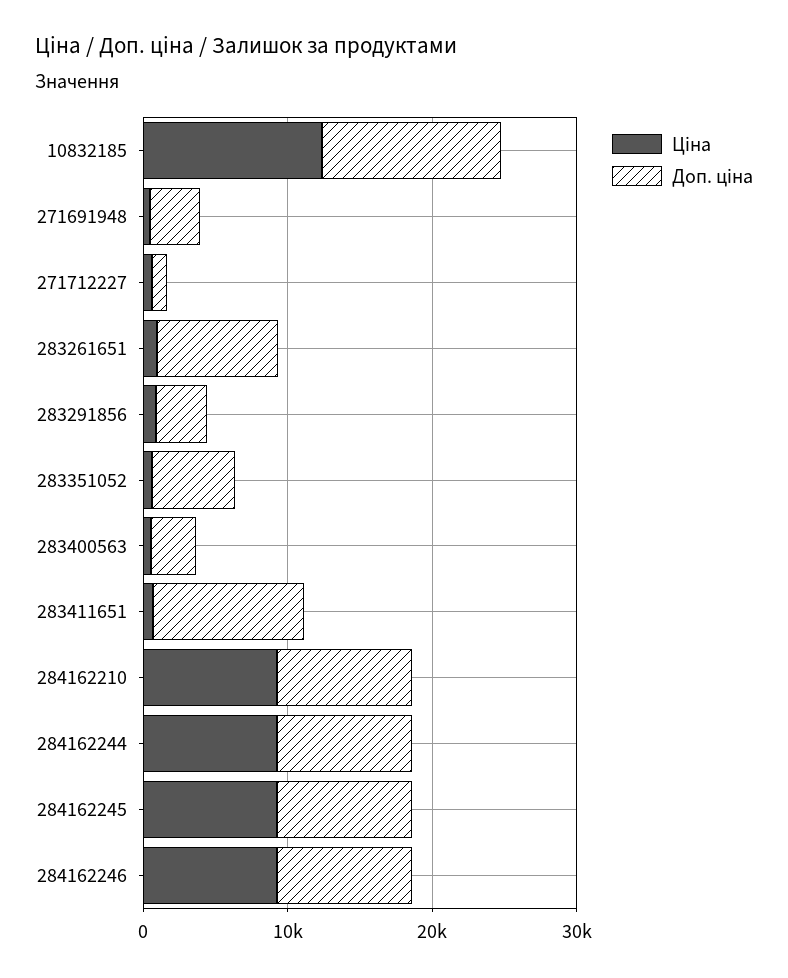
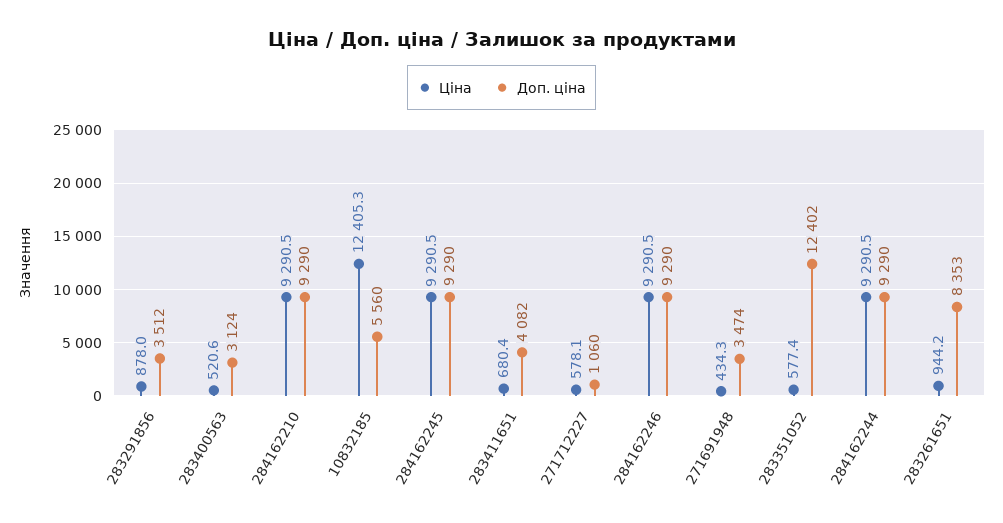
  {
    "Ціна": {
      "10832185": 12405.3,
      "271691948": 434.3,
      "271712227": 578.1,
      "283261651": 944.2,
      "283291856": 878,
      "283351052": 577.4,
      "283400563": 520.6,
      "283411651": 680.4,
      "284162210": 9290.5,
      "284162244": 9290.5,
      "284162245": 9290.5,
      "284162246": 9290.5
    },
    "Доп. ціна": {
-     "10832185": 12000,
+     "10832185": 5560,
      "271691948": 3474,
      "271712227": 1060,
      "283261651": 8353,
      "283291856": 3512,
-     "283351052": 6000,
+     "283351052": 12402,
      "283400563": 3124,
-     "283411651": 10000,
+     "283411651": 4082,
      "284162210": 9290,
      "284162244": 9290,
      "284162245": 9290,
      "284162246": 9290
    }
  }

